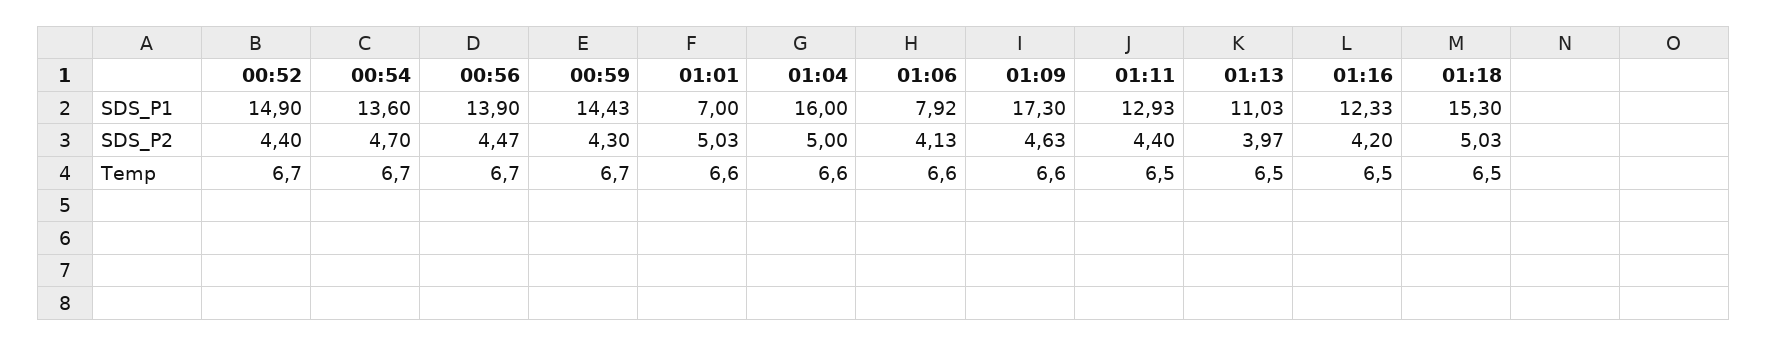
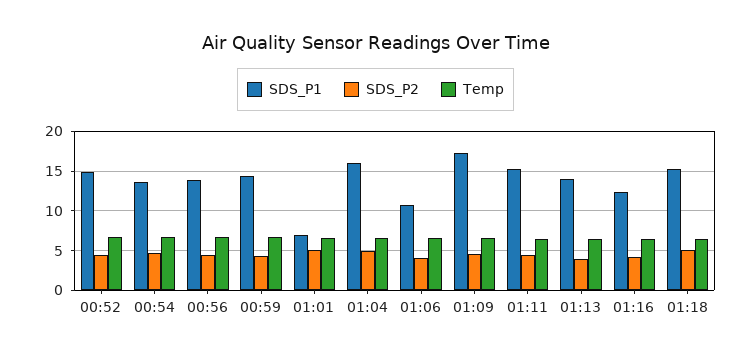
  {
    "SDS_P1": {
      "00:52": 14.9,
      "00:54": 13.6,
      "00:56": 13.9,
      "00:59": 14.43,
      "01:01": 7,
      "01:04": 16,
-     "01:06": 7.92,
+     "01:06": 11,
      "01:09": 17.3,
-     "01:11": 12.93,
+     "01:11": 15,
-     "01:13": 11.03,
+     "01:13": 14,
      "01:16": 12.33,
      "01:18": 15.3
    },
    "SDS_P2": {
      "00:52": 4.4,
      "00:54": 4.7,
      "00:56": 4.47,
      "00:59": 4.3,
      "01:01": 5.03,
      "01:04": 5,
      "01:06": 4.13,
      "01:09": 4.63,
      "01:11": 4.4,
      "01:13": 3.97,
      "01:16": 4.2,
      "01:18": 5.03
    },
    "Temp": {
      "00:52": 6.7,
      "00:54": 6.7,
      "00:56": 6.7,
      "00:59": 6.7,
      "01:01": 6.6,
      "01:04": 6.6,
      "01:06": 6.6,
      "01:09": 6.6,
      "01:11": 6.5,
      "01:13": 6.5,
      "01:16": 6.5,
      "01:18": 6.5
    }
  }

